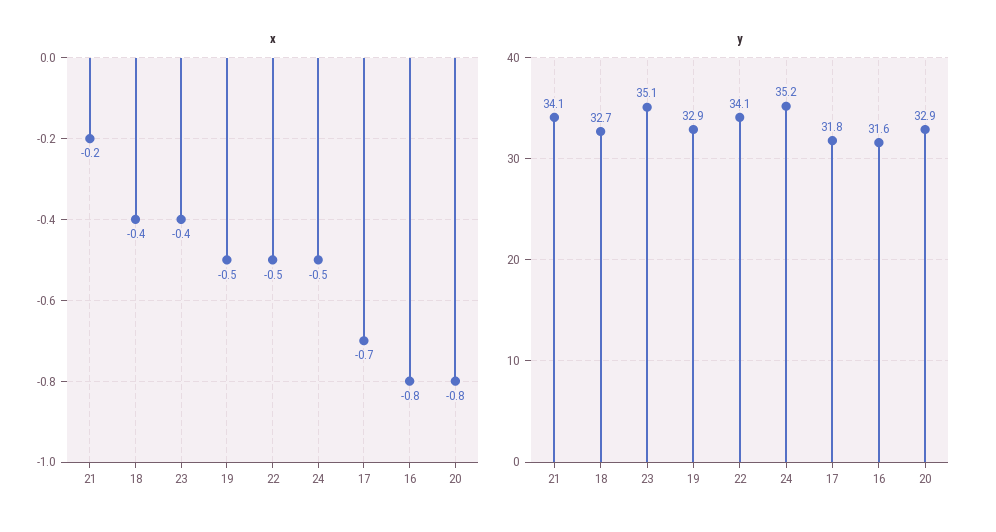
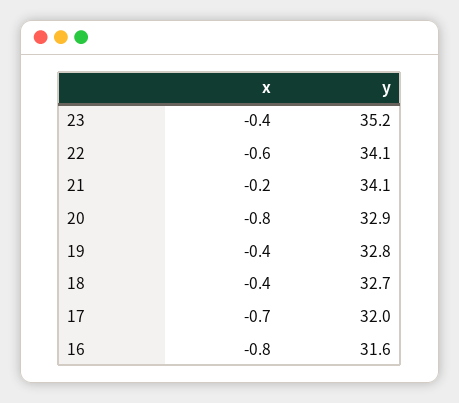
  {
    "x": {
      "21": -0.2,
      "18": -0.4,
      "23": -0.4,
-     "19": -0.5,
+     "19": -0.4,
-     "22": -0.5,
+     "22": -0.6,
-     "24": -0.5,
      "17": -0.7,
      "16": -0.8,
      "20": -0.8
    },
    "y": {
      "21": 34.1,
      "18": 32.7,
-     "23": 35.1,
+     "23": 35.2,
-     "19": 32.9,
+     "19": 32.8,
      "22": 34.1,
-     "24": 35.2,
-     "17": 31.8,
+     "17": 32,
      "16": 31.6,
      "20": 32.9
    }
  }

